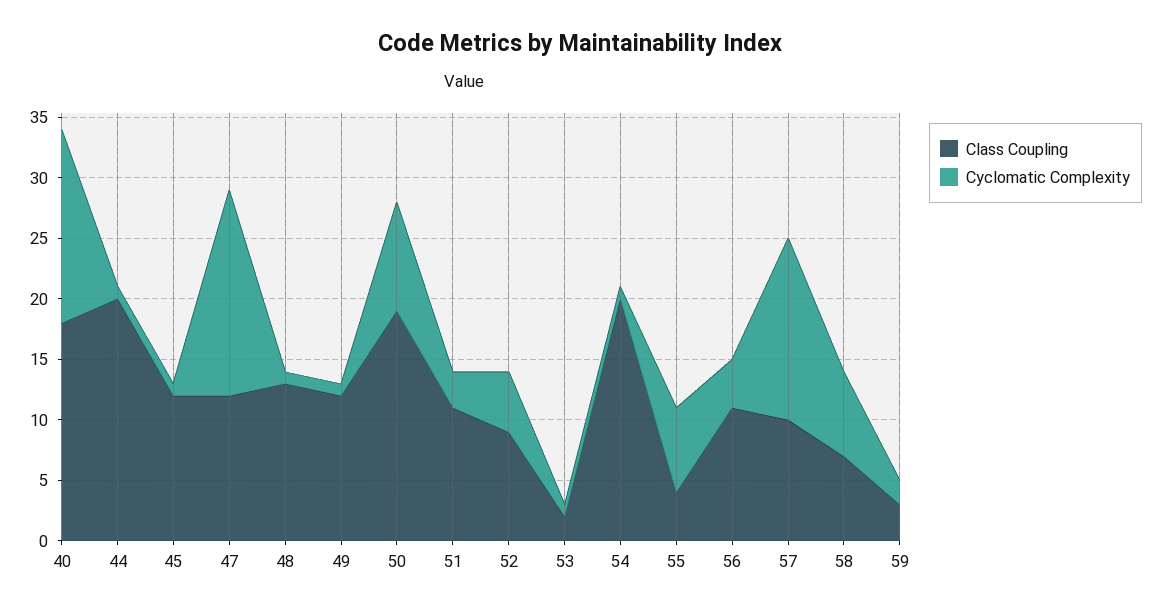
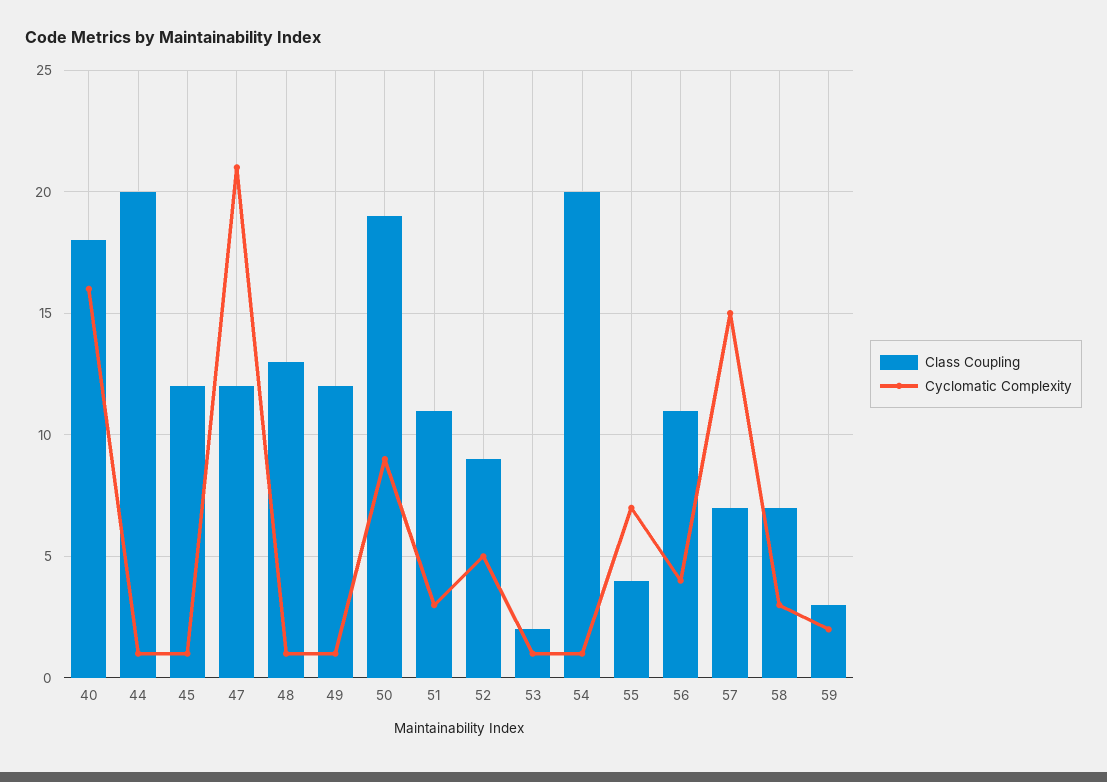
  {
    "Class Coupling": {
      "40": 18,
      "44": 20,
      "45": 12,
      "47": 12,
      "48": 13,
      "49": 12,
      "50": 19,
      "51": 11,
      "52": 9,
      "53": 2,
      "54": 20,
      "55": 4,
      "56": 11,
-     "57": 10,
+     "57": 7,
      "58": 7,
      "59": 3
    },
    "Cyclomatic Complexity": {
      "40": 16,
      "44": 1,
      "45": 1,
-     "47": 17,
+     "47": 21,
      "48": 1,
      "49": 1,
      "50": 9,
      "51": 3,
      "52": 5,
      "53": 1,
      "54": 1,
      "55": 7,
      "56": 4,
      "57": 15,
-     "58": 7,
+     "58": 3,
      "59": 2
    }
  }

